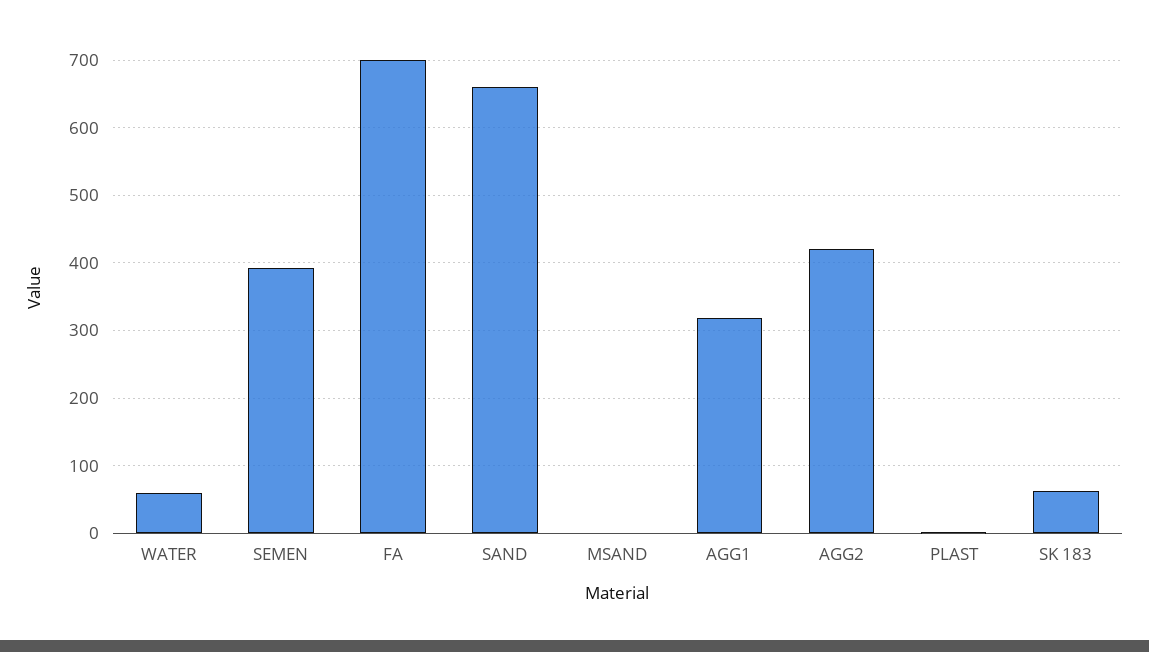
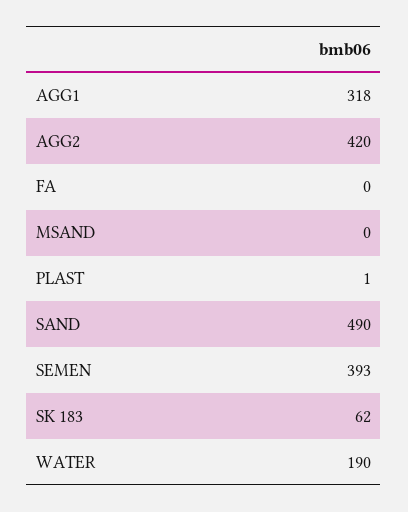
  {
-   "WATER": 60,
+   "WATER": 190,
    "SEMEN": 393,
-   "FA": 700,
+   "FA": 0,
-   "SAND": 660,
+   "SAND": 490,
    "MSAND": 0,
    "AGG1": 318,
    "AGG2": 420,
    "PLAST": 1,
    "SK 183": 62
  }

